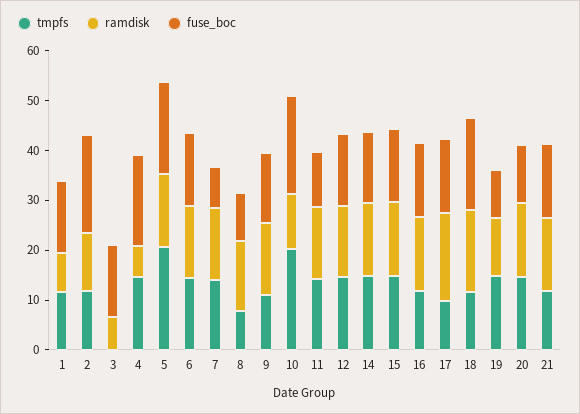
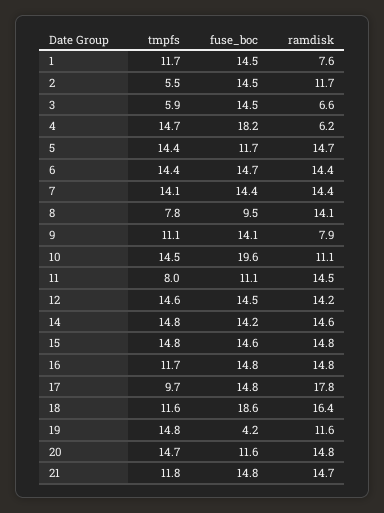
  {
    "tmpfs": {
      "1": 11.7,
-     "2": 12,
+     "2": 5.5,
-     "3": 0,
+     "3": 5.9,
      "4": 14.7,
-     "5": 20,
+     "5": 14.4,
      "6": 14.4,
      "7": 14.1,
      "8": 7.8,
      "9": 11.1,
-     "10": 20,
+     "10": 14.5,
-     "11": 14,
+     "11": 8,
      "12": 14.6,
      "14": 14.8,
      "15": 14.8,
      "16": 11.7,
      "17": 9.7,
      "18": 11.6,
      "19": 14.8,
      "20": 14.7,
      "21": 11.8
    },
    "ramdisk": {
      "1": 7.6,
      "2": 11.7,
      "3": 6.6,
      "4": 6.2,
      "5": 14.7,
      "6": 14.4,
      "7": 14.4,
      "8": 14.1,
-     "9": 14,
+     "9": 7.9,
      "10": 11.1,
      "11": 14.5,
      "12": 14.2,
      "14": 14.6,
      "15": 14.8,
      "16": 14.8,
      "17": 17.8,
      "18": 16.4,
      "19": 11.6,
      "20": 14.8,
      "21": 14.7
    },
    "fuse_boc": {
      "1": 14.5,
-     "2": 20,
+     "2": 14.5,
      "3": 14.5,
      "4": 18.2,
-     "5": 18,
+     "5": 11.7,
      "6": 14.7,
-     "7": 8,
+     "7": 14.4,
      "8": 9.5,
      "9": 14.1,
      "10": 19.6,
      "11": 11.1,
      "12": 14.5,
      "14": 14.2,
      "15": 14.6,
      "16": 14.8,
      "17": 14.8,
      "18": 18.6,
-     "19": 10,
+     "19": 4.2,
      "20": 11.6,
      "21": 14.8
    }
  }

